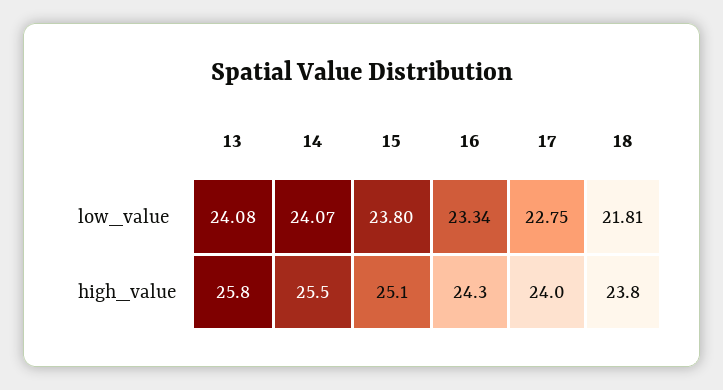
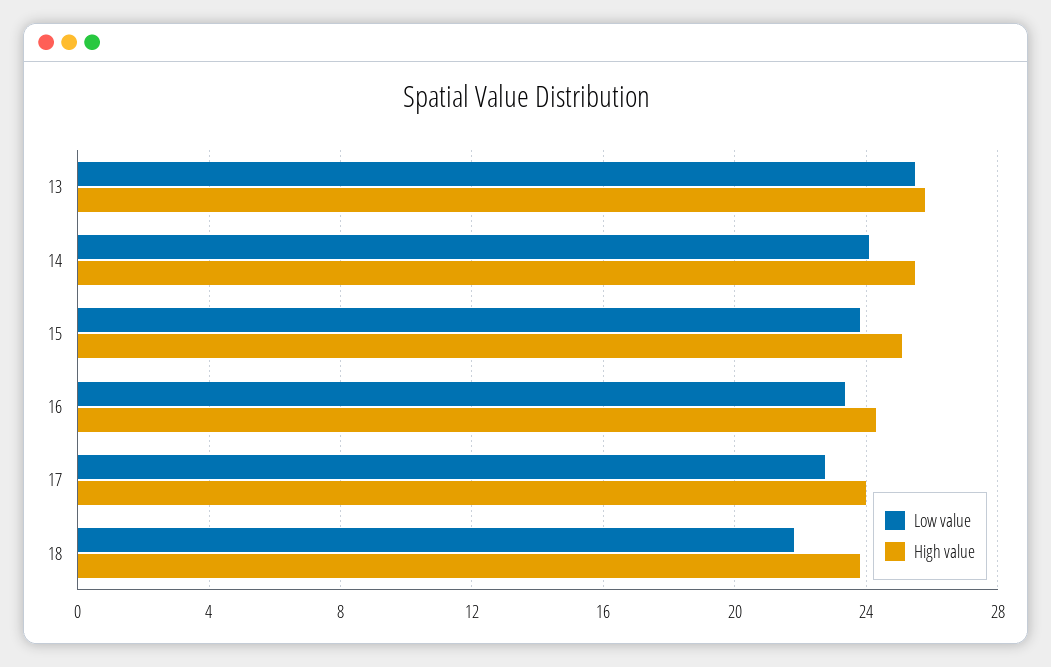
  {
    "low_value": {
-     "13": 24.08,
+     "13": 25.5,
      "14": 24.07,
      "15": 23.8,
      "16": 23.34,
      "17": 22.75,
      "18": 21.81
    },
    "high_value": {
      "13": 25.8,
      "14": 25.5,
      "15": 25.1,
      "16": 24.3,
      "17": 24,
      "18": 23.8
    }
  }

